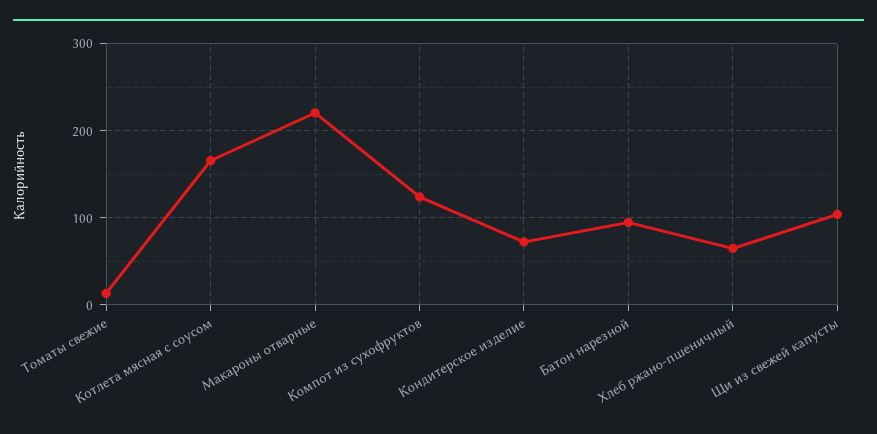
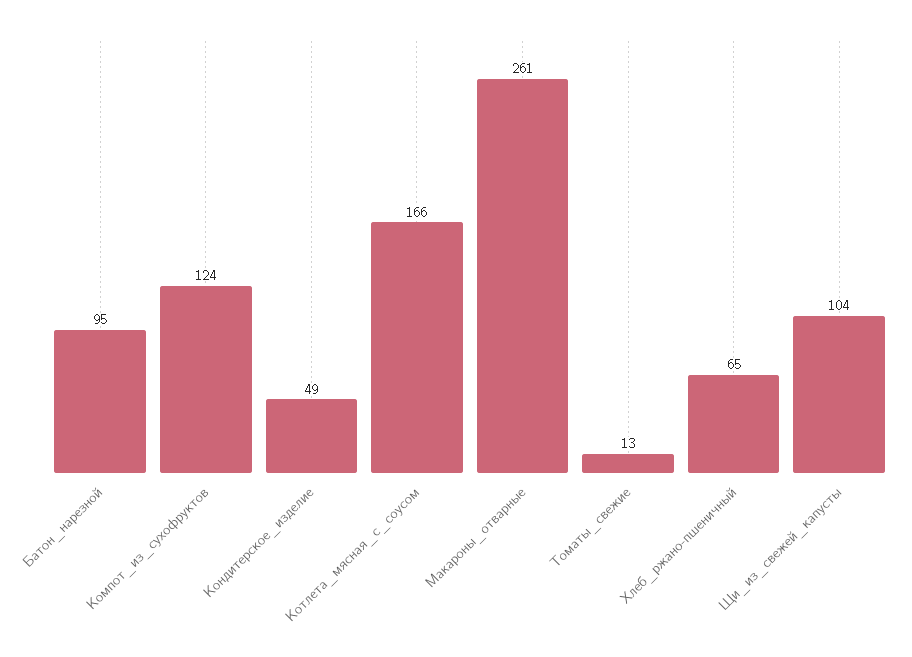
  {
    "Томаты свежие": 13,
    "Котлета мясная с соусом": 166,
-   "Макароны отварные": 220,
+   "Макароны отварные": 261,
    "Компот из сухофруктов": 124,
-   "Кондитерское изделие": 70,
+   "Кондитерское изделие": 49,
    "Батон нарезной": 95,
    "Хлеб ржано-пшеничный": 65,
    "Щи из свежей капусты": 104
  }

